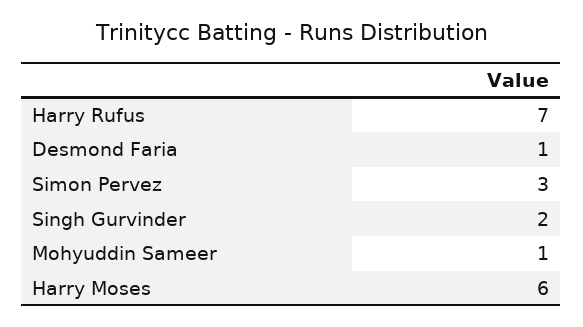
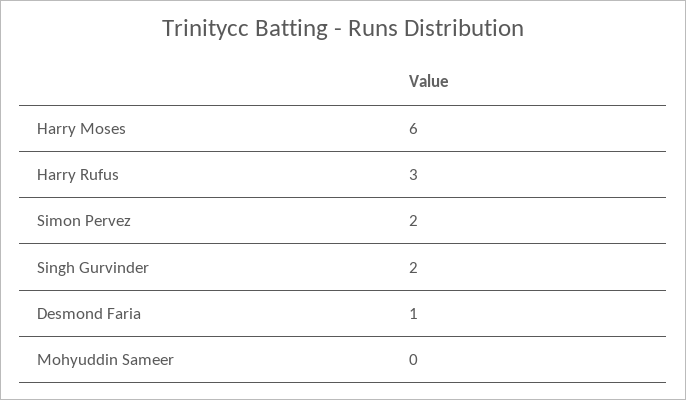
  {
-   "Harry Rufus": 7,
+   "Harry Rufus": 3,
    "Desmond Faria": 1,
-   "Simon Pervez": 3,
+   "Simon Pervez": 2,
    "Singh Gurvinder": 2,
-   "Mohyuddin Sameer": 1,
+   "Mohyuddin Sameer": 0,
    "Harry Moses": 6
  }

